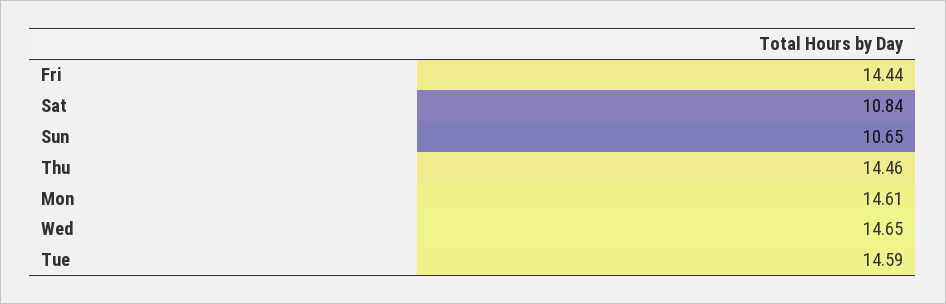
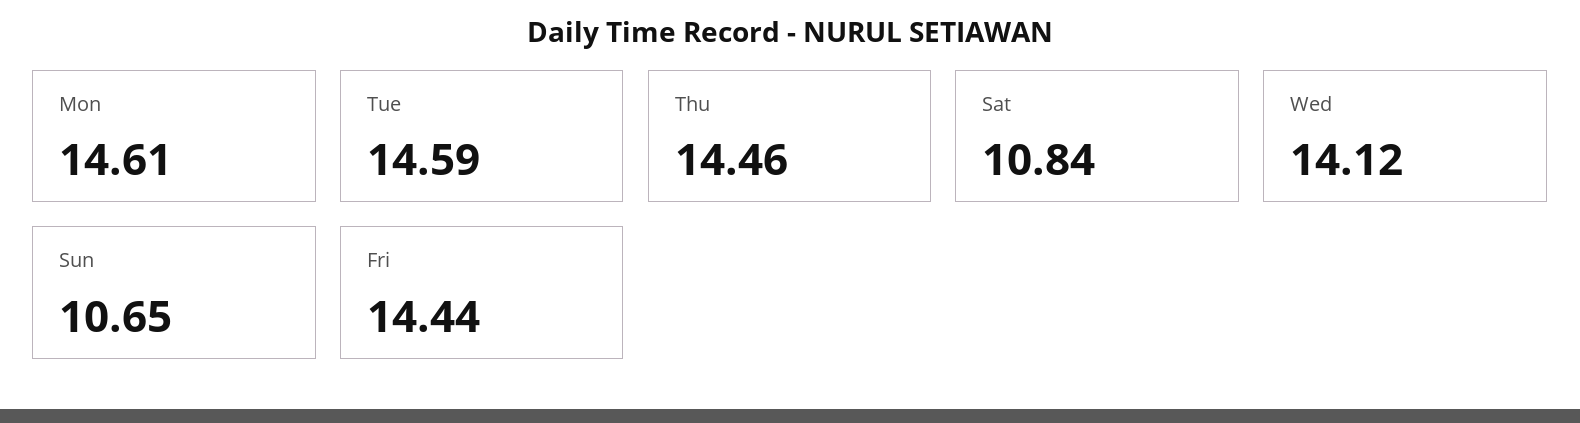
  {
    "Fri": 14.44,
    "Sat": 10.84,
    "Sun": 10.65,
    "Thu": 14.46,
    "Mon": 14.61,
-   "Wed": 14.65,
+   "Wed": 14.12,
    "Tue": 14.59
  }

